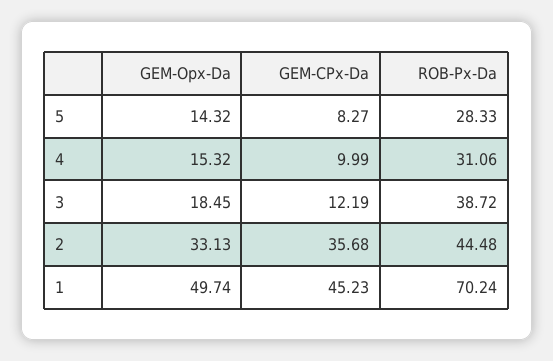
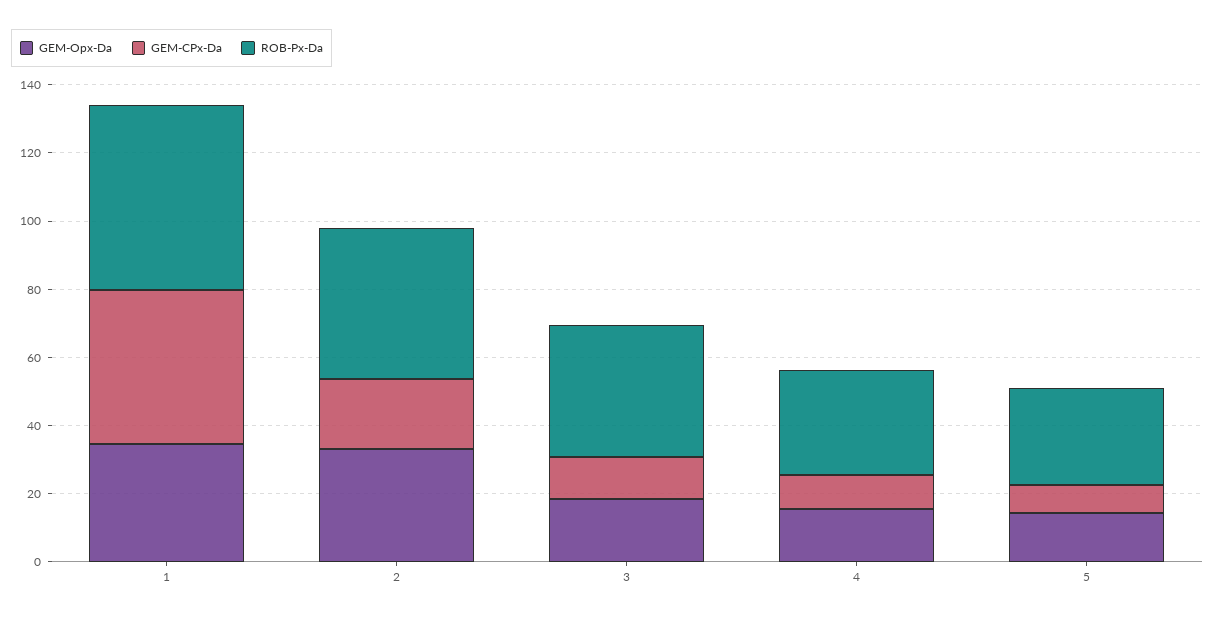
  {
    "GEM-Opx-Da": {
      "5": 14.32,
      "4": 15.32,
      "3": 18.45,
      "2": 33.13,
-     "1": 49.74
+     "1": 35
    },
    "GEM-CPx-Da": {
      "5": 8.27,
      "4": 9.99,
      "3": 12.19,
-     "2": 35.68,
+     "2": 20,
      "1": 45.23
    },
    "ROB-Px-Da": {
      "5": 28.33,
      "4": 31.06,
      "3": 38.72,
      "2": 44.48,
-     "1": 70.24
+     "1": 55
    }
  }

